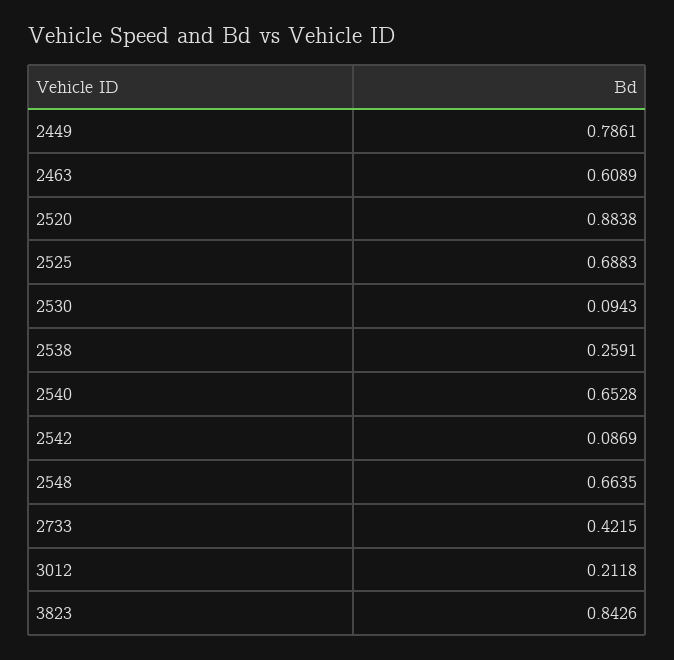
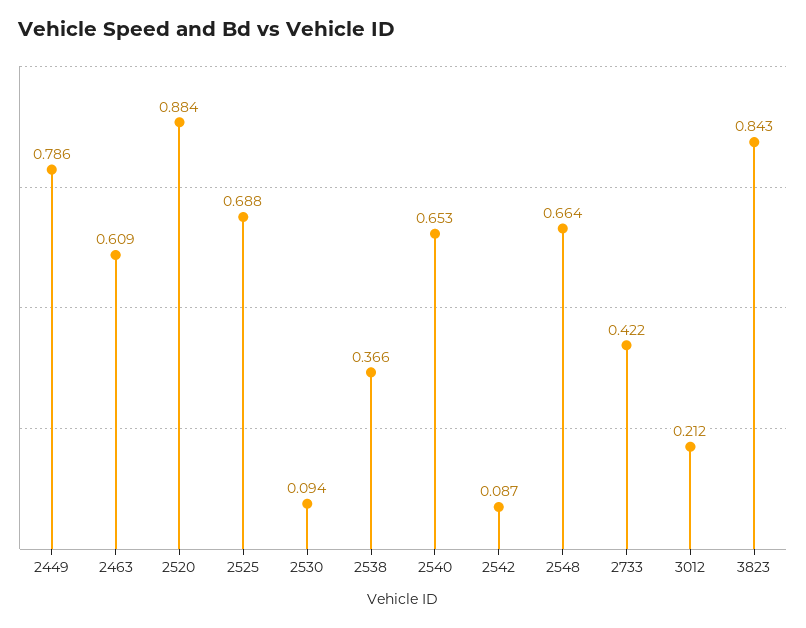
  {
    "2449": 0.7861,
    "2463": 0.6089,
    "2520": 0.8838,
    "2525": 0.6883,
    "2530": 0.0943,
-   "2538": 0.2591,
+   "2538": 0.366,
    "2540": 0.6528,
    "2542": 0.0869,
    "2548": 0.6635,
    "2733": 0.4215,
    "3012": 0.2118,
    "3823": 0.8426
  }

